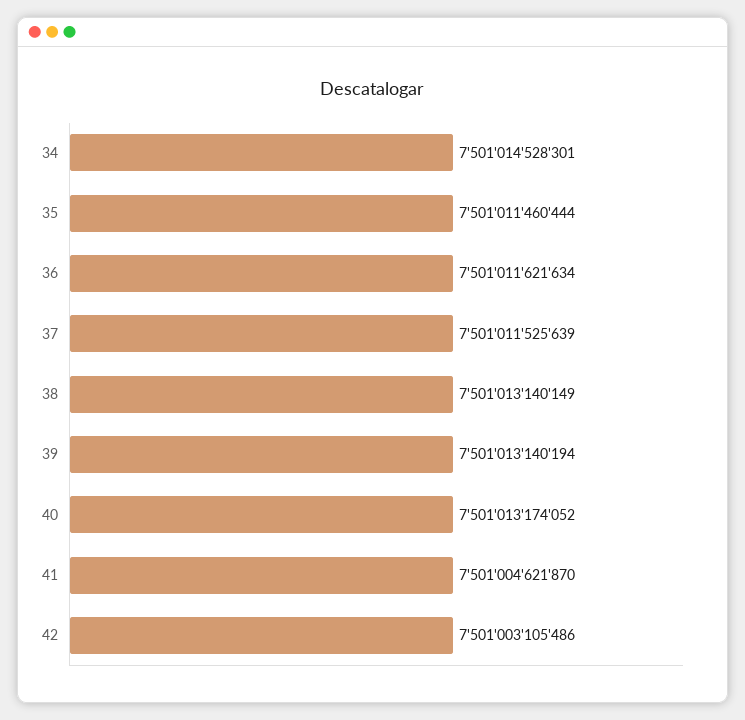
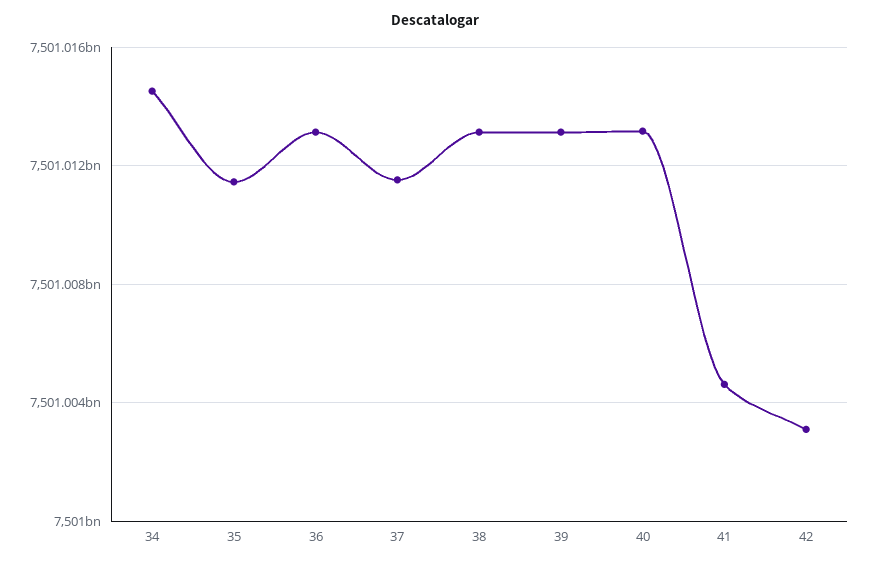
  {
    "34": 7501014528301,
    "35": 7501011460444,
-   "36": 7501011621634,
+   "36": 7501013000000,
    "37": 7501011525639,
    "38": 7501013140149,
    "39": 7501013140194,
    "40": 7501013174052,
    "41": 7501004621870,
    "42": 7501003105486
  }

